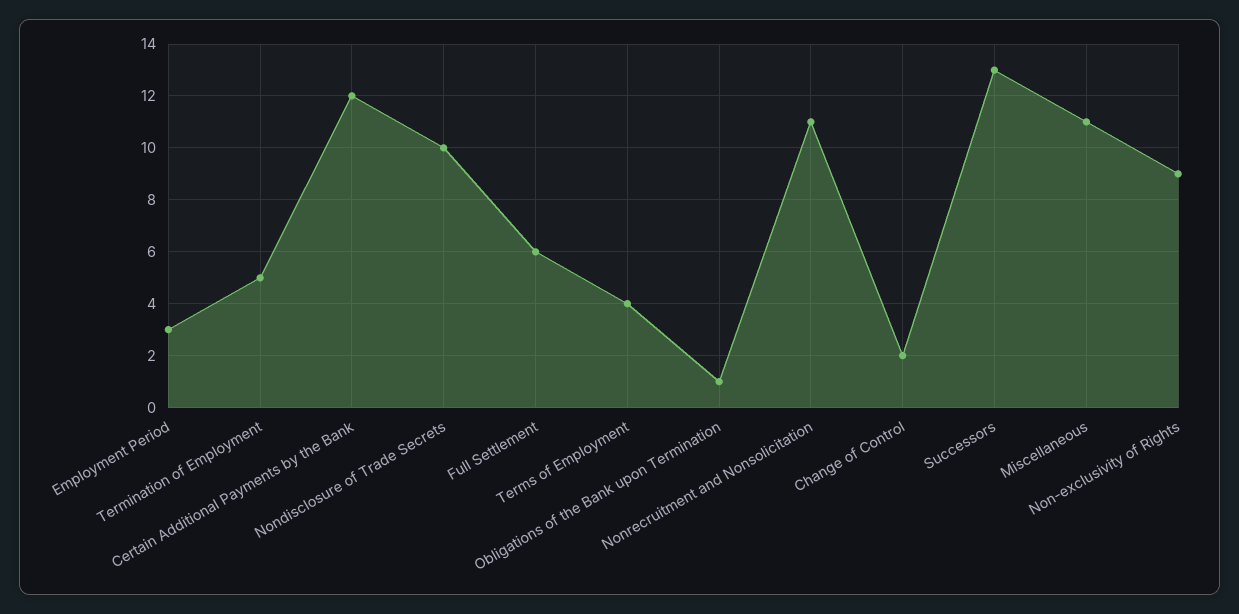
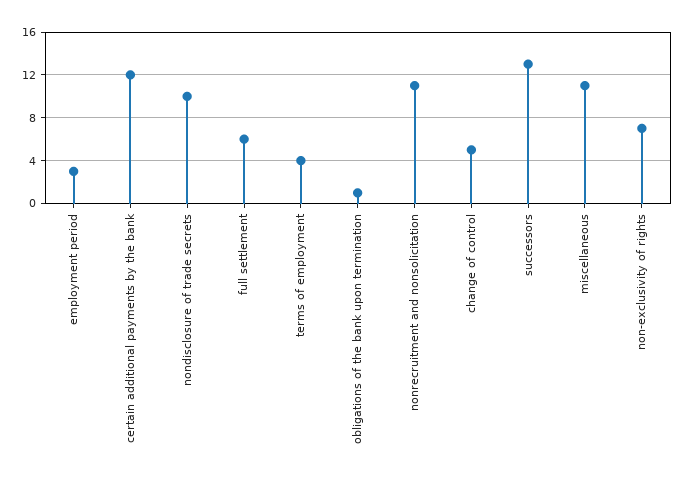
  {
    "Employment Period": 3,
-   "Termination of Employment": 5,
    "Certain Additional Payments by the Bank": 12,
    "Nondisclosure of Trade Secrets": 10,
    "Full Settlement": 6,
    "Terms of Employment": 4,
    "Obligations of the Bank upon Termination": 1,
    "Nonrecruitment and Nonsolicitation": 11,
-   "Change of Control": 2,
+   "Change of Control": 5,
    "Successors": 13,
    "Miscellaneous": 11,
-   "Non-exclusivity of Rights": 9
+   "Non-exclusivity of Rights": 7
  }

